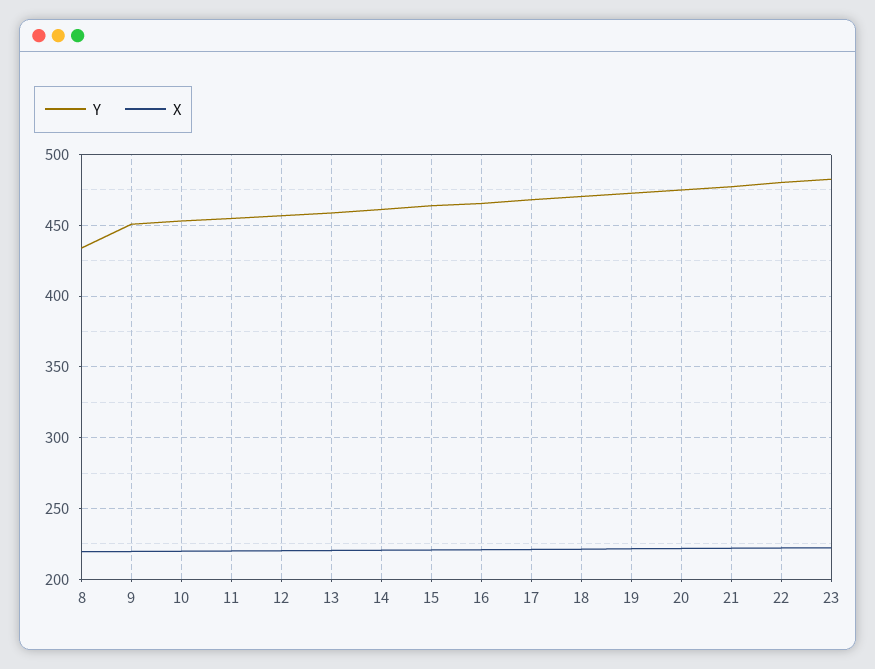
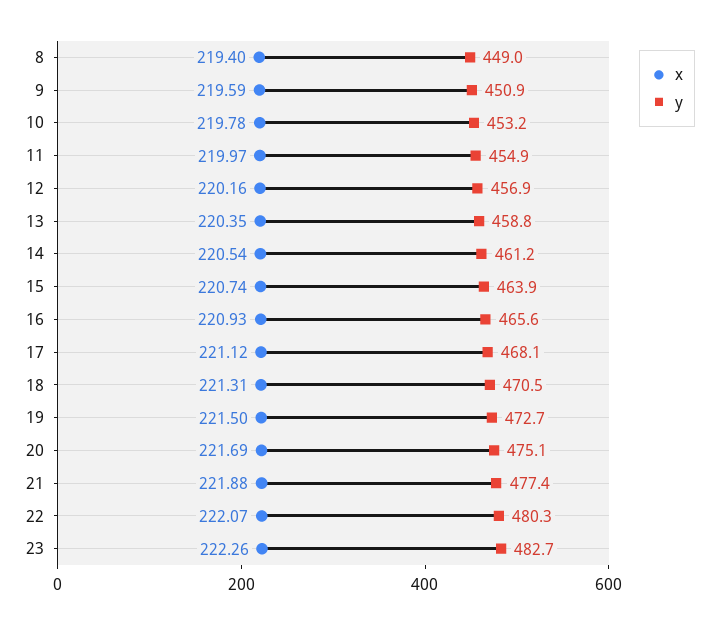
  {
    "Y": {
-     "8": 435,
+     "8": 449,
      "9": 450.9,
      "10": 453.2,
      "11": 454.9,
      "12": 456.9,
      "13": 458.8,
      "14": 461.2,
      "15": 463.9,
      "16": 465.6,
      "17": 468.1,
      "18": 470.5,
      "19": 472.7,
      "20": 475.1,
      "21": 477.4,
      "22": 480.3,
      "23": 482.7
    },
    "X": {
      "8": 219.4,
      "9": 219.59,
      "10": 219.78,
      "11": 219.97,
      "12": 220.16,
      "13": 220.35,
      "14": 220.54,
      "15": 220.74,
      "16": 220.93,
      "17": 221.12,
      "18": 221.31,
      "19": 221.5,
      "20": 221.69,
      "21": 221.88,
      "22": 222.07,
      "23": 222.26
    }
  }

